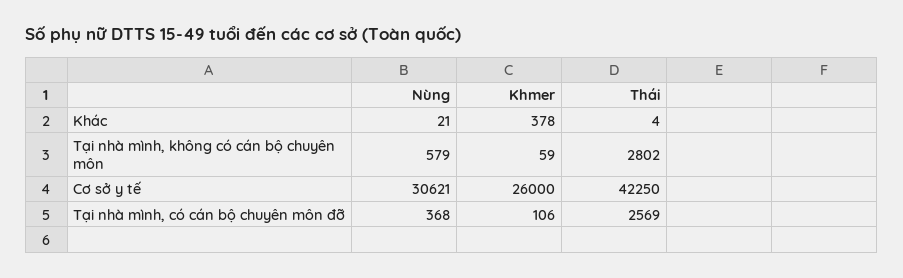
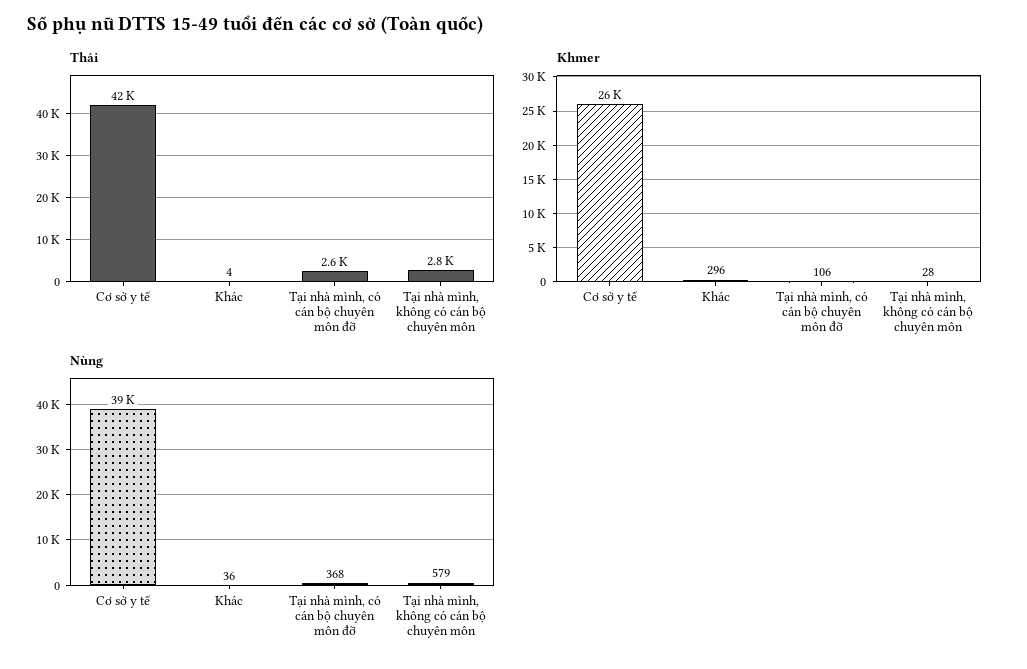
  {
    "Nùng": {
-     "Khác": 21,
+     "Khác": 36,
      "Tại nhà mình, không có cán bộ chuyên môn": 579,
-     "Cơ sở y tế": 30621,
+     "Cơ sở y tế": 39000,
      "Tại nhà mình, có cán bộ chuyên môn đỡ": 368
    },
    "Khmer": {
-     "Khác": 378,
+     "Khác": 296,
-     "Tại nhà mình, không có cán bộ chuyên môn": 59,
+     "Tại nhà mình, không có cán bộ chuyên môn": 28,
      "Cơ sở y tế": 26000,
      "Tại nhà mình, có cán bộ chuyên môn đỡ": 106
    },
    "Thái": {
      "Khác": 4,
      "Tại nhà mình, không có cán bộ chuyên môn": 2802,
      "Cơ sở y tế": 42250,
      "Tại nhà mình, có cán bộ chuyên môn đỡ": 2569
    }
  }

